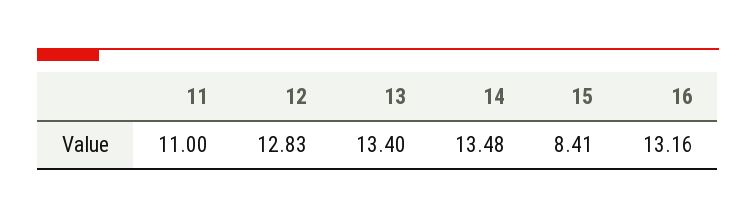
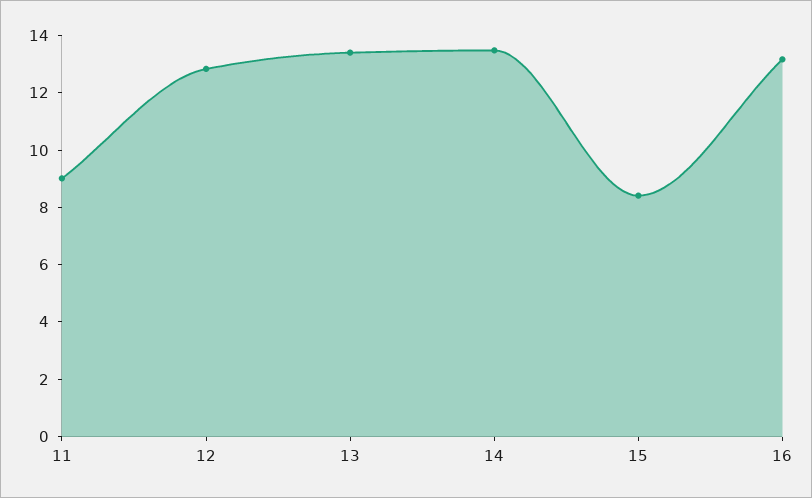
  {
-   "11": 11,
+   "11": 9,
    "12": 12.83,
    "13": 13.4,
    "14": 13.48,
    "15": 8.41,
    "16": 13.16
  }

